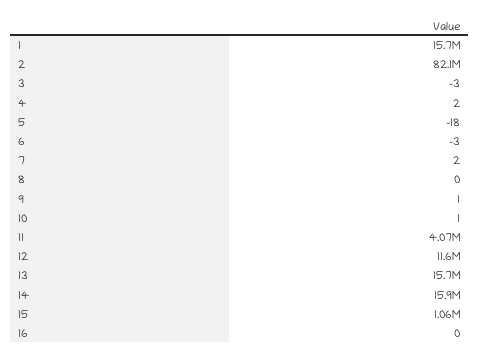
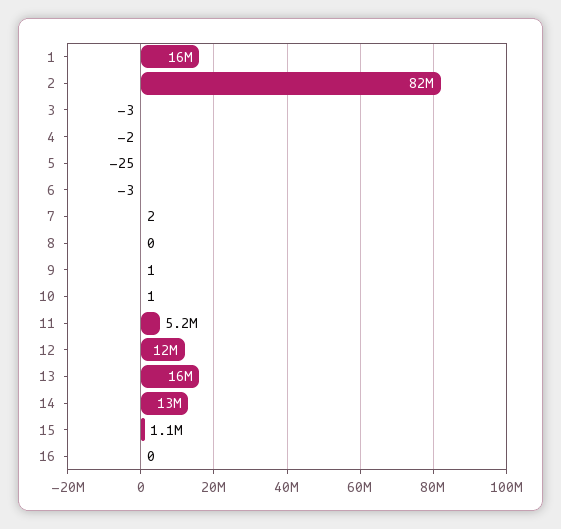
  {
    "1": 15700000,
    "2": 82100000,
    "3": -3,
-   "4": 2,
+   "4": -2,
-   "5": -18,
+   "5": -25,
    "6": -3,
    "7": 2,
    "8": 0,
    "9": 1,
    "10": 1,
-   "11": 4070000,
+   "11": 5200000,
    "12": 11600000,
    "13": 15700000,
-   "14": 15900000,
+   "14": 13000000,
    "15": 1060000,
    "16": 0
  }

